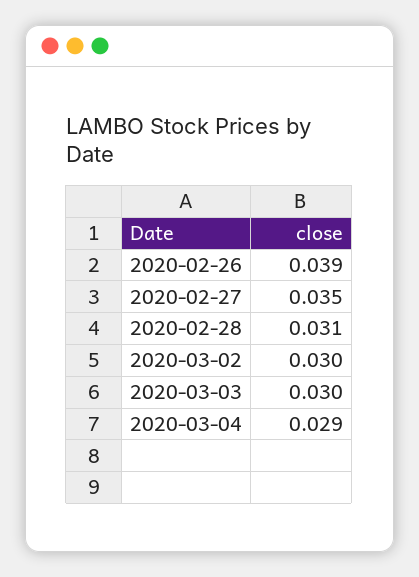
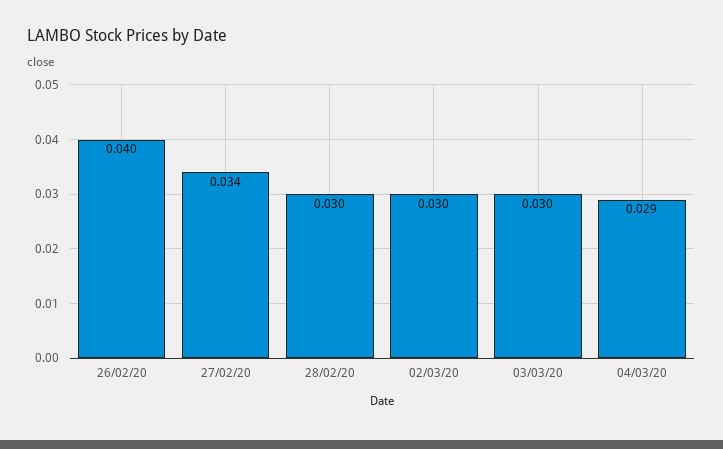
  {
-   "2020-02-26": 0.039,
+   "2020-02-26": 0.04,
-   "2020-02-27": 0.035,
+   "2020-02-27": 0.034,
-   "2020-02-28": 0.031,
+   "2020-02-28": 0.03,
    "2020-03-02": 0.03,
    "2020-03-03": 0.03,
    "2020-03-04": 0.029
  }

